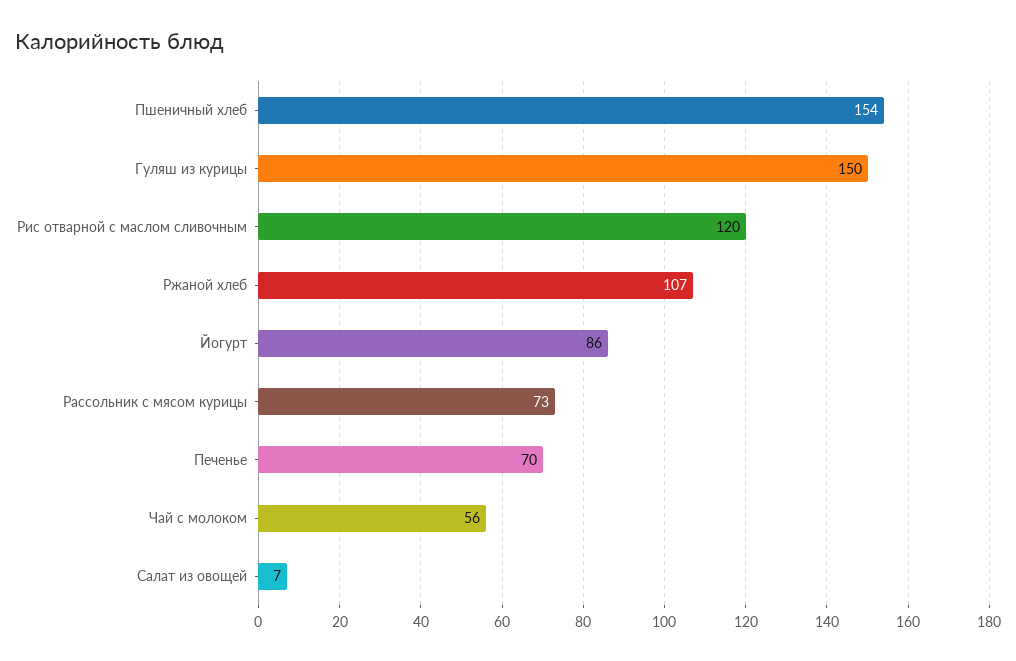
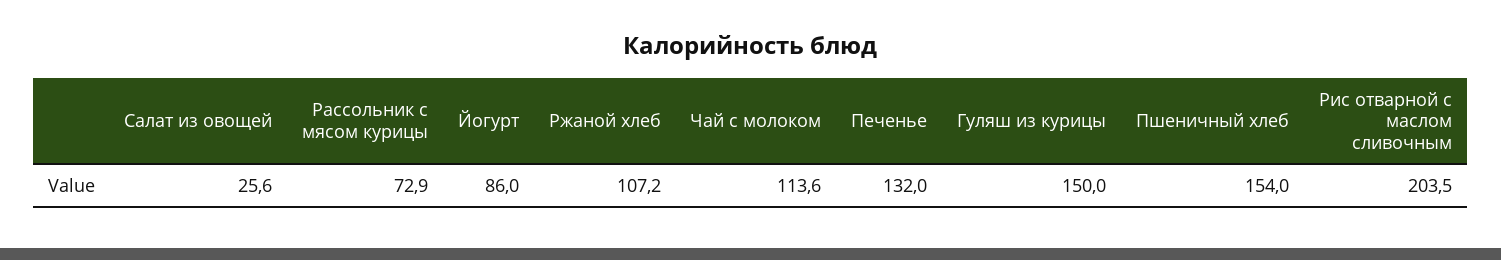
  {
    "Пшеничный хлеб": 154,
    "Гуляш из курицы": 150,
-   "Рис отварной с маслом сливочным": 120,
+   "Рис отварной с маслом сливочным": 203.5,
    "Ржаной хлеб": 107.2,
    "Йогурт": 86,
    "Рассольник с мясом курицы": 72.9,
-   "Печенье": 70,
+   "Печенье": 132,
-   "Чай с молоком": 56,
+   "Чай с молоком": 113.6,
-   "Салат из овощей": 7
+   "Салат из овощей": 25.6
  }

